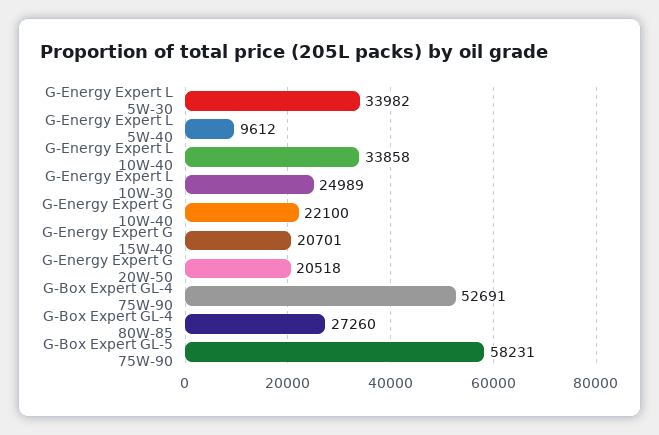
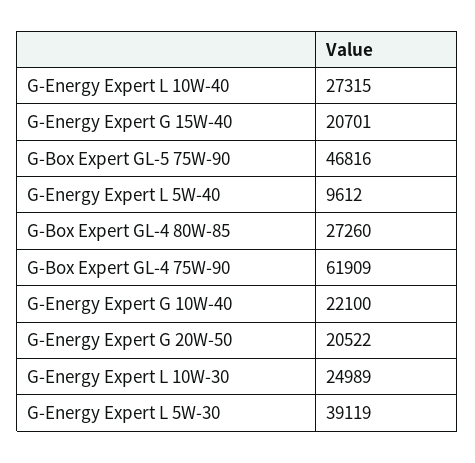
  {
-   "G-Energy Expert L 5W-30": 33982,
+   "G-Energy Expert L 5W-30": 39119,
    "G-Energy Expert L 5W-40": 9612,
-   "G-Energy Expert L 10W-40": 33858,
+   "G-Energy Expert L 10W-40": 27315,
    "G-Energy Expert L 10W-30": 24989,
    "G-Energy Expert G 10W-40": 22100,
    "G-Energy Expert G 15W-40": 20701,
-   "G-Energy Expert G 20W-50": 20518,
+   "G-Energy Expert G 20W-50": 20522,
-   "G-Box Expert GL-4 75W-90": 52691,
+   "G-Box Expert GL-4 75W-90": 61909,
    "G-Box Expert GL-4 80W-85": 27260,
-   "G-Box Expert GL-5 75W-90": 58231
+   "G-Box Expert GL-5 75W-90": 46816
  }

